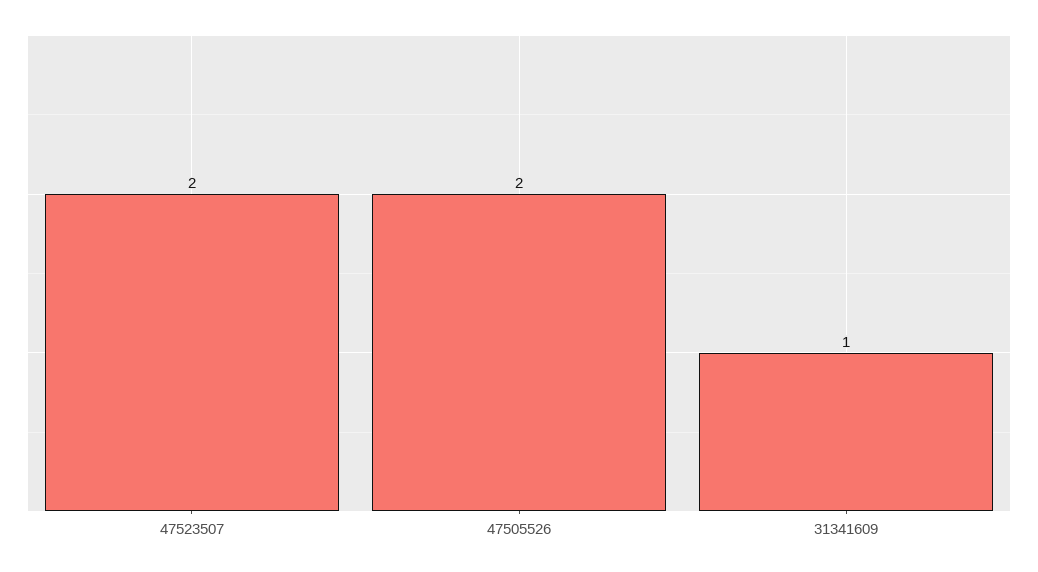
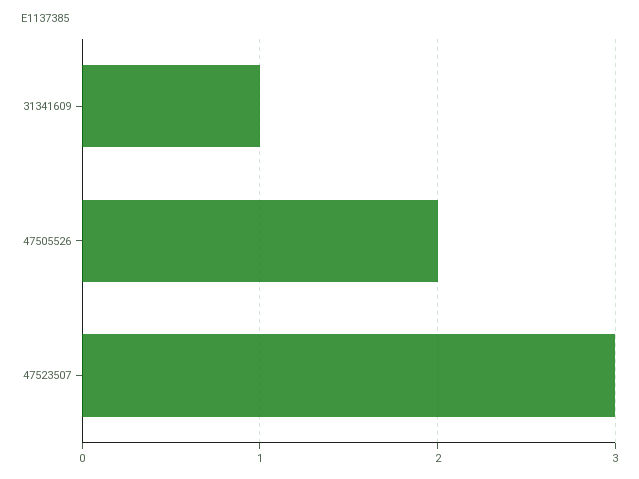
  {
-   "47523507": 2,
+   "47523507": 3,
    "47505526": 2,
    "31341609": 1
  }

